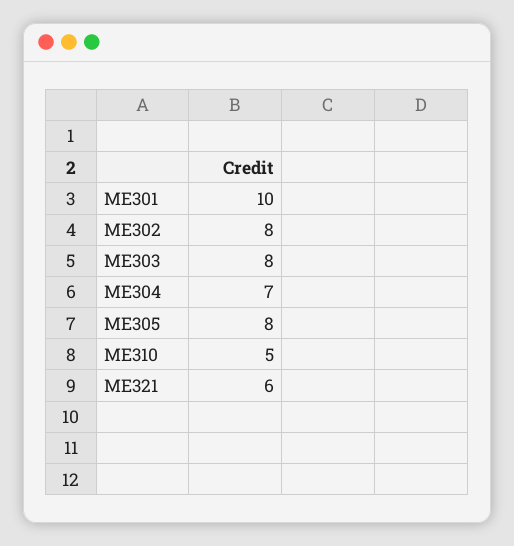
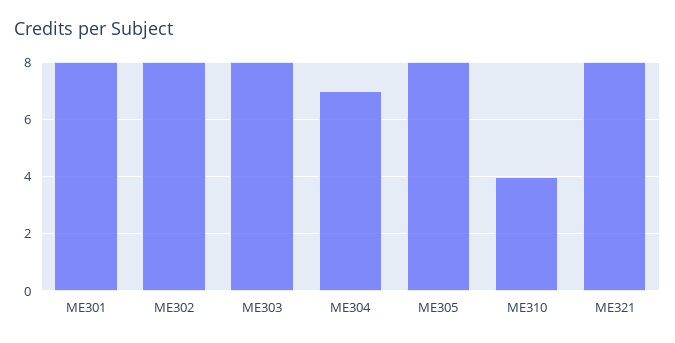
  {
-   "ME301": 10,
+   "ME301": 8,
    "ME302": 8,
    "ME303": 8,
    "ME304": 7,
    "ME305": 8,
-   "ME310": 5,
+   "ME310": 4,
-   "ME321": 6
+   "ME321": 8
  }

